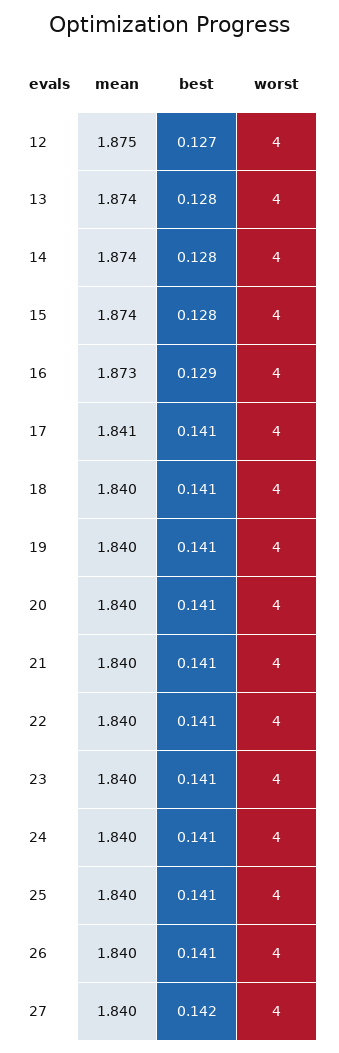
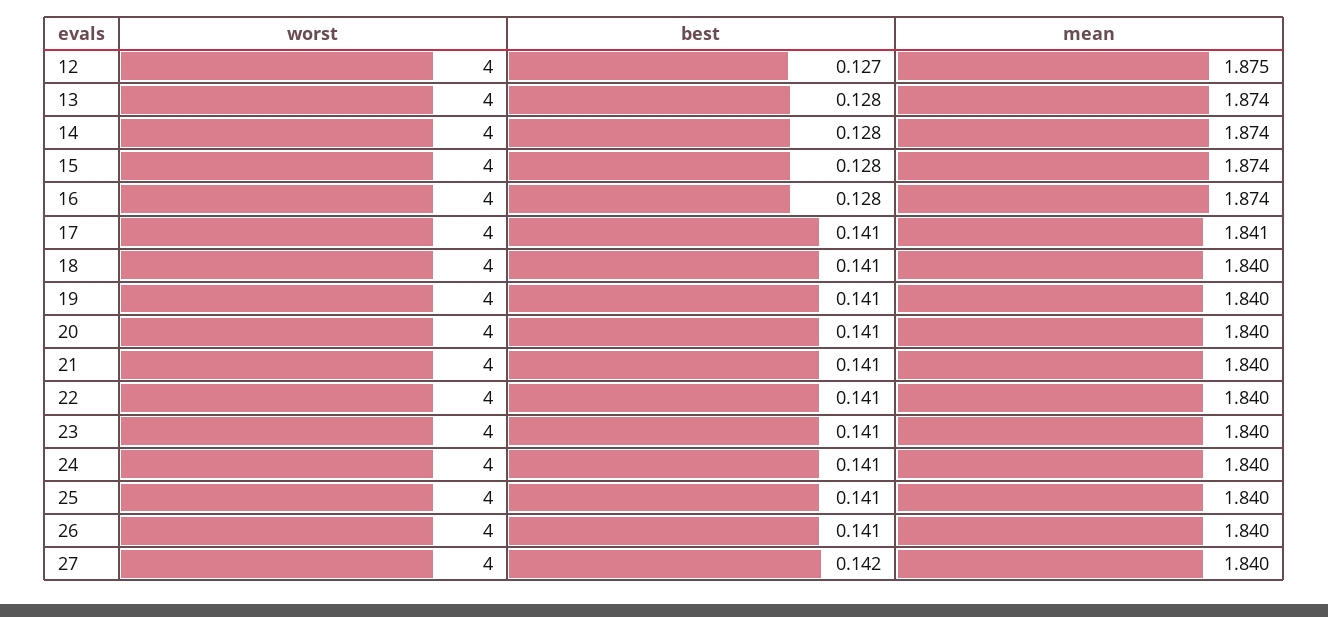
  {
    "mean": {
      "12": 1.875,
      "13": 1.874,
      "14": 1.874,
      "15": 1.874,
-     "16": 1.873,
+     "16": 1.874,
      "17": 1.841,
      "18": 1.84,
      "19": 1.84,
      "20": 1.84,
      "21": 1.84,
      "22": 1.84,
      "23": 1.84,
      "24": 1.84,
      "25": 1.84,
      "26": 1.84,
      "27": 1.84
    },
    "best": {
      "12": 0.127,
      "13": 0.128,
      "14": 0.128,
      "15": 0.128,
-     "16": 0.129,
+     "16": 0.128,
      "17": 0.141,
      "18": 0.141,
      "19": 0.141,
      "20": 0.141,
      "21": 0.141,
      "22": 0.141,
      "23": 0.141,
      "24": 0.141,
      "25": 0.141,
      "26": 0.141,
      "27": 0.142
    },
    "worst": {
      "12": 4,
      "13": 4,
      "14": 4,
      "15": 4,
      "16": 4,
      "17": 4,
      "18": 4,
      "19": 4,
      "20": 4,
      "21": 4,
      "22": 4,
      "23": 4,
      "24": 4,
      "25": 4,
      "26": 4,
      "27": 4
    }
  }

